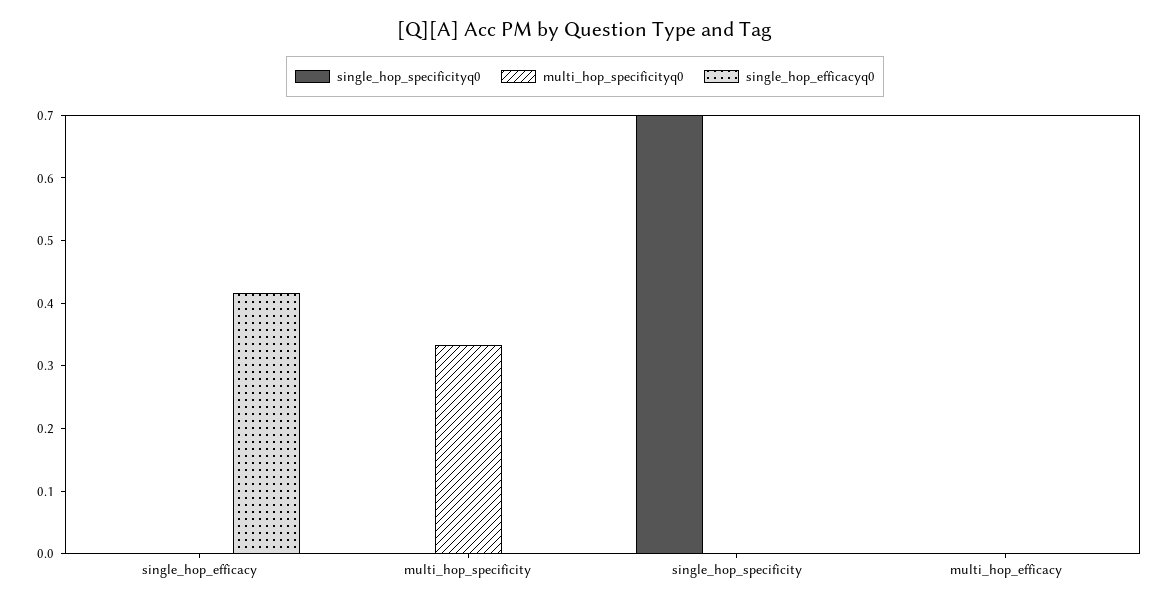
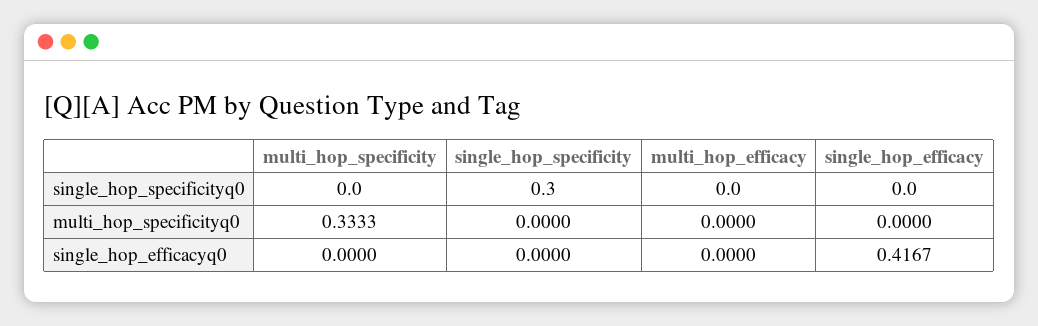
  {
    "single_hop_specificityq0": {
      "single_hop_efficacy": 0,
      "multi_hop_specificity": 0,
-     "single_hop_specificity": 0.7,
+     "single_hop_specificity": 0.3,
      "multi_hop_efficacy": 0
    },
    "multi_hop_specificityq0": {
      "single_hop_efficacy": 0,
      "multi_hop_specificity": 0.3333,
      "single_hop_specificity": 0,
      "multi_hop_efficacy": 0
    },
    "single_hop_efficacyq0": {
      "single_hop_efficacy": 0.4167,
      "multi_hop_specificity": 0,
      "single_hop_specificity": 0,
      "multi_hop_efficacy": 0
    }
  }

